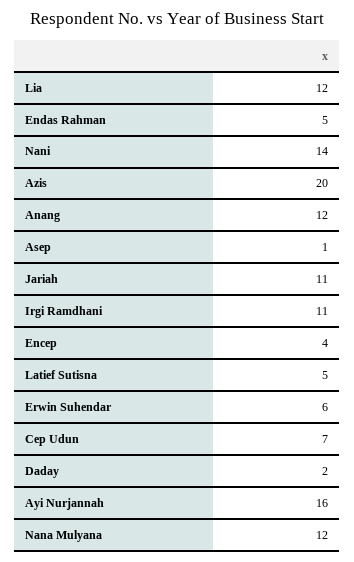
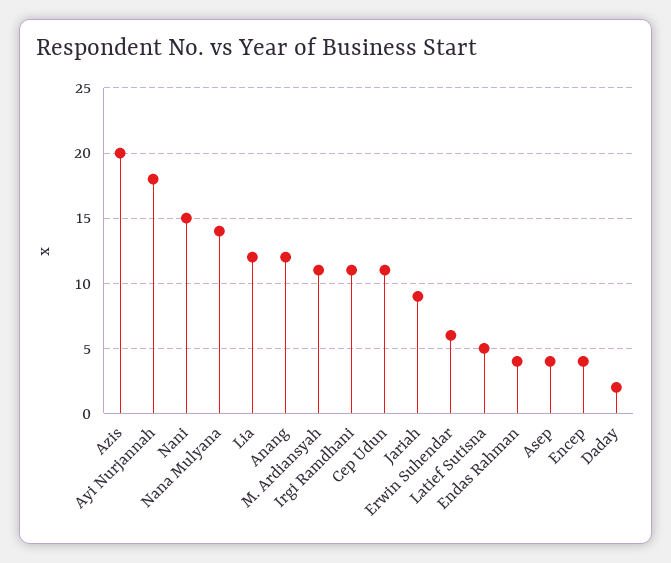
  {
    "Lia": 12,
-   "Endas Rahman": 5,
+   "Endas Rahman": 4,
-   "Nani": 14,
+   "Nani": 15,
    "Azis": 20,
    "Anang": 12,
-   "Asep": 1,
+   "Asep": 4,
-   "Jariah": 11,
+   "Jariah": 9,
    "Irgi Ramdhani": 11,
    "Encep": 4,
    "Latief Sutisna": 5,
    "Erwin Suhendar": 6,
-   "Cep Udun": 7,
+   "Cep Udun": 11,
    "Daday": 2,
-   "Ayi Nurjannah": 16,
+   "Ayi Nurjannah": 18,
-   "Nana Mulyana": 12
+   "Nana Mulyana": 14,
+   "M. Ardiansyah": 11
  }

